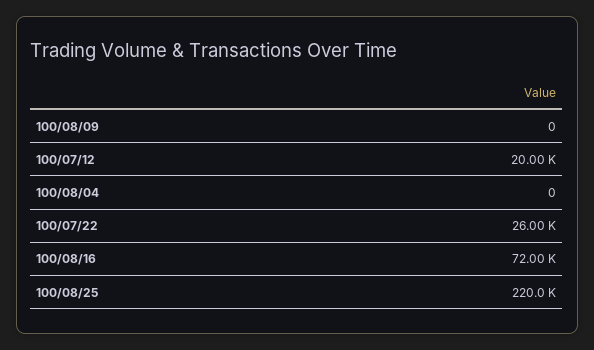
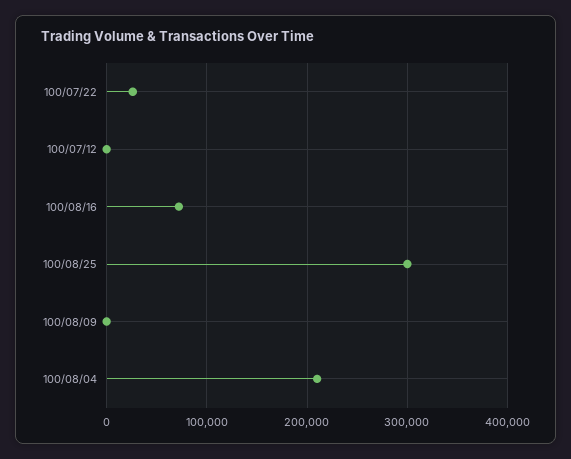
  {
    "100/08/09": 0,
-   "100/07/12": 20000,
+   "100/07/12": 0,
-   "100/08/04": 0,
+   "100/08/04": 210000,
    "100/07/22": 26000,
    "100/08/16": 72000,
-   "100/08/25": 220000
+   "100/08/25": 300000
  }

